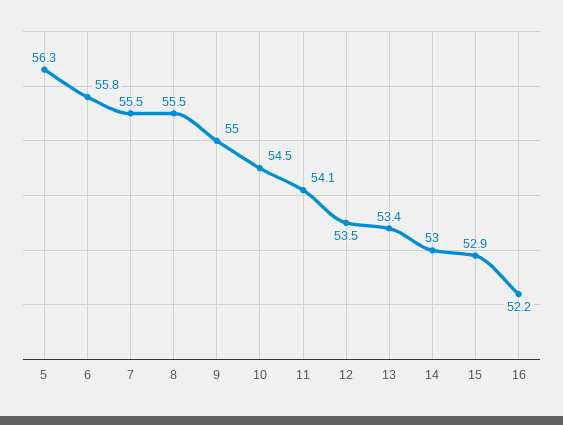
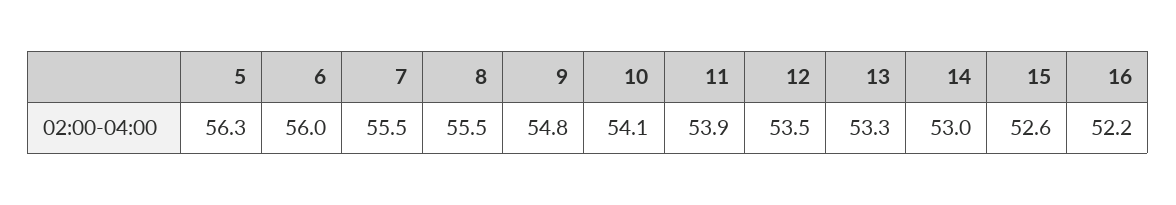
  {
    "5": 56.3,
-   "6": 55.8,
+   "6": 56,
    "7": 55.5,
    "8": 55.5,
-   "9": 55,
+   "9": 54.8,
-   "10": 54.5,
+   "10": 54.1,
-   "11": 54.1,
+   "11": 53.9,
    "12": 53.5,
-   "13": 53.4,
+   "13": 53.3,
    "14": 53,
-   "15": 52.9,
+   "15": 52.6,
    "16": 52.2
  }

